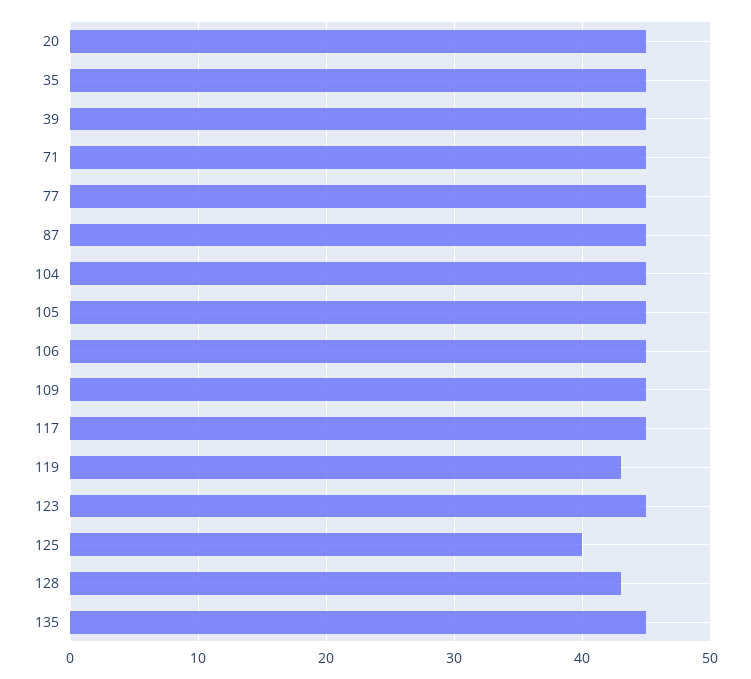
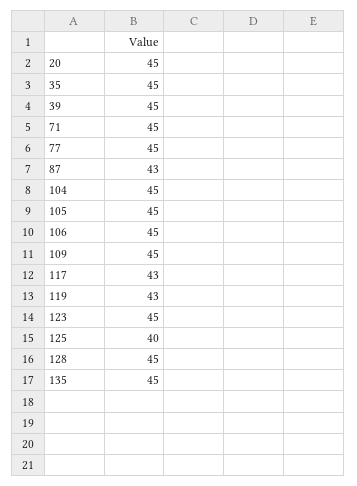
  {
    "20": 45,
    "35": 45,
    "39": 45,
    "71": 45,
    "77": 45,
-   "87": 45,
+   "87": 43,
    "104": 45,
    "105": 45,
    "106": 45,
    "109": 45,
-   "117": 45,
+   "117": 43,
    "119": 43,
    "123": 45,
    "125": 40,
-   "128": 43,
+   "128": 45,
    "135": 45
  }

